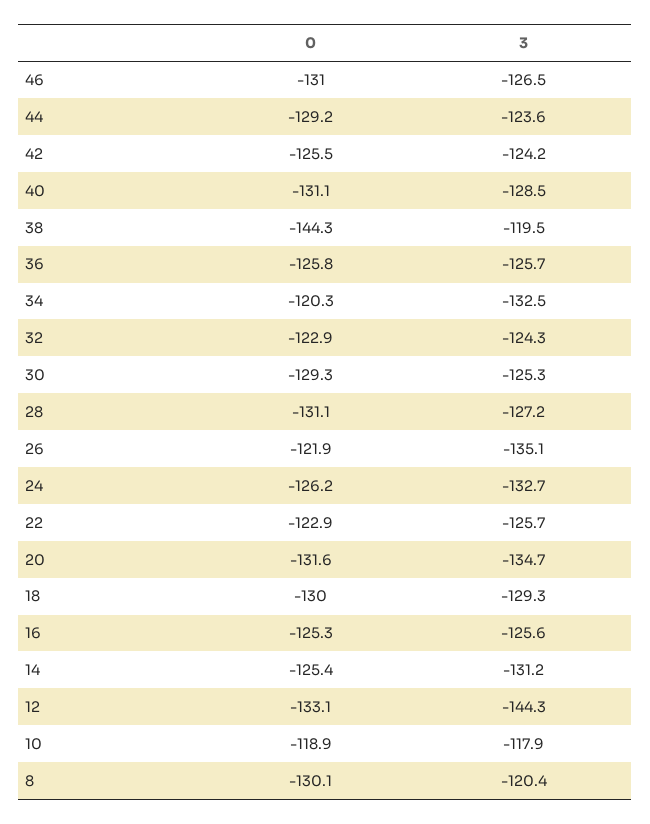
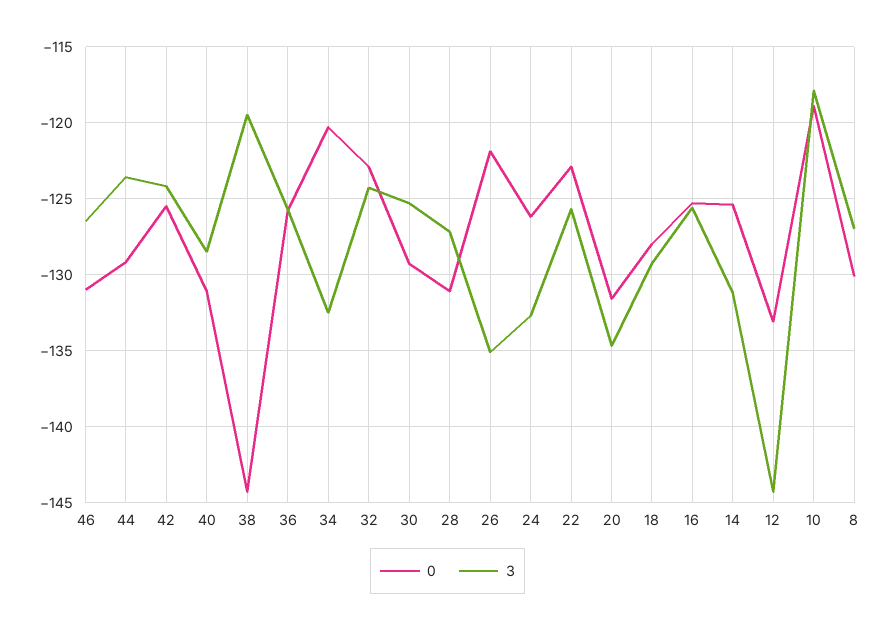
  {
    "0": {
      "46": -131,
      "44": -129.2,
      "42": -125.5,
      "40": -131.1,
      "38": -144.3,
      "36": -125.8,
      "34": -120.3,
      "32": -122.9,
      "30": -129.3,
      "28": -131.1,
      "26": -121.9,
      "24": -126.2,
      "22": -122.9,
      "20": -131.6,
-     "18": -130,
+     "18": -128,
      "16": -125.3,
      "14": -125.4,
      "12": -133.1,
      "10": -118.9,
      "8": -130.1
    },
    "3": {
      "46": -126.5,
      "44": -123.6,
      "42": -124.2,
      "40": -128.5,
      "38": -119.5,
      "36": -125.7,
      "34": -132.5,
      "32": -124.3,
      "30": -125.3,
      "28": -127.2,
      "26": -135.1,
      "24": -132.7,
      "22": -125.7,
      "20": -134.7,
      "18": -129.3,
      "16": -125.6,
      "14": -131.2,
      "12": -144.3,
      "10": -117.9,
-     "8": -120.4
+     "8": -127
    }
  }

